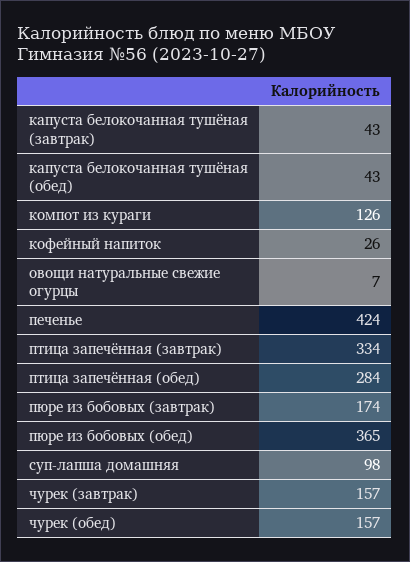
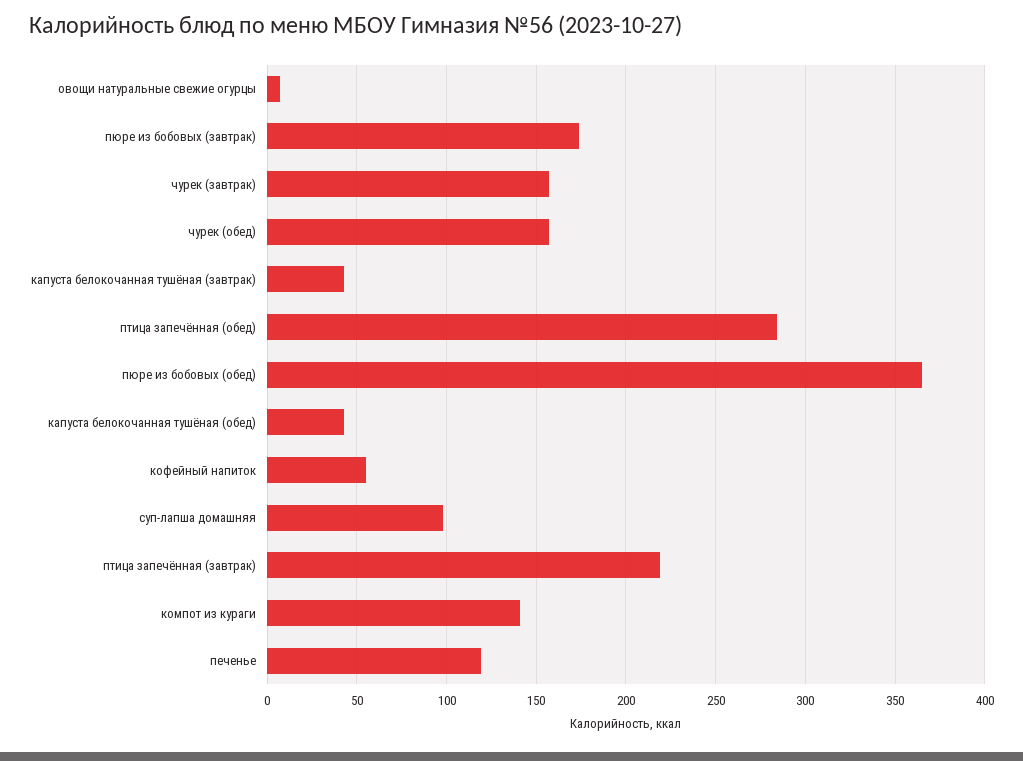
  {
    "капуста белокочанная тушёная (завтрак)": 43,
    "капуста белокочанная тушёная (обед)": 43,
-   "компот из кураги": 126,
+   "компот из кураги": 140,
-   "кофейный напиток": 26,
+   "кофейный напиток": 55,
    "овощи натуральные свежие огурцы": 7,
-   "печенье": 424,
+   "печенье": 120,
-   "птица запечённая (завтрак)": 334,
+   "птица запечённая (завтрак)": 220,
    "птица запечённая (обед)": 284,
    "пюре из бобовых (завтрак)": 174,
    "пюре из бобовых (обед)": 365,
    "суп-лапша домашняя": 98,
    "чурек (завтрак)": 157,
    "чурек (обед)": 157
  }

